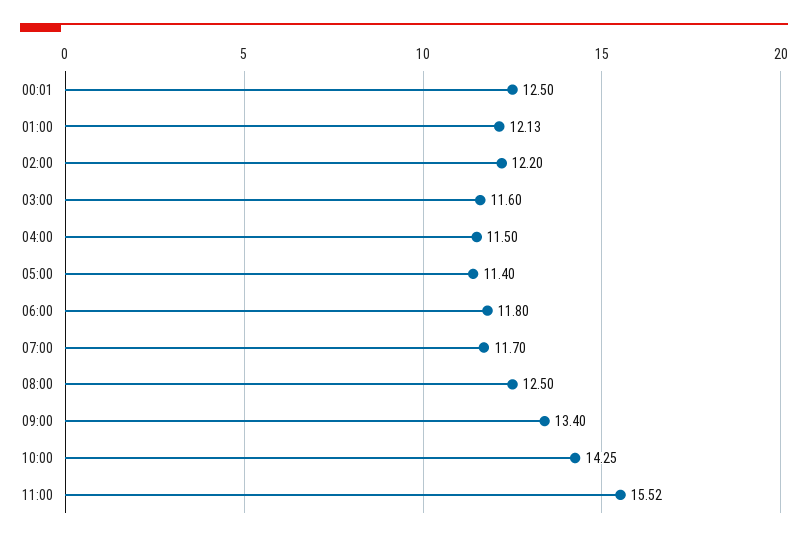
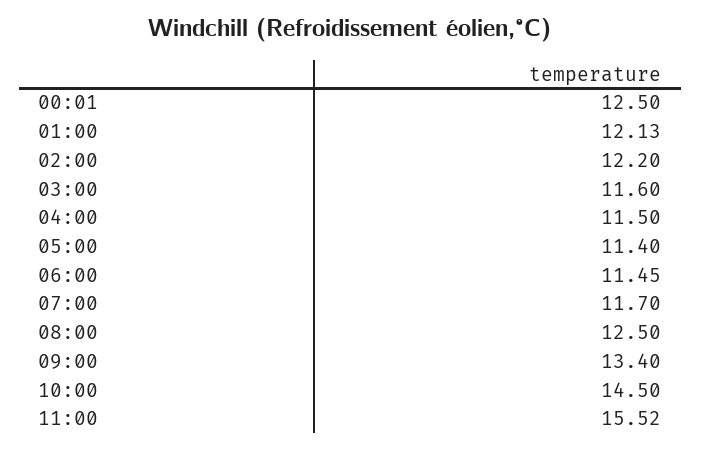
  {
    "00:01": 12.5,
    "01:00": 12.13,
    "02:00": 12.2,
    "03:00": 11.6,
    "04:00": 11.5,
    "05:00": 11.4,
-   "06:00": 11.8,
+   "06:00": 11.45,
    "07:00": 11.7,
    "08:00": 12.5,
    "09:00": 13.4,
-   "10:00": 14.25,
+   "10:00": 14.5,
    "11:00": 15.52
  }

